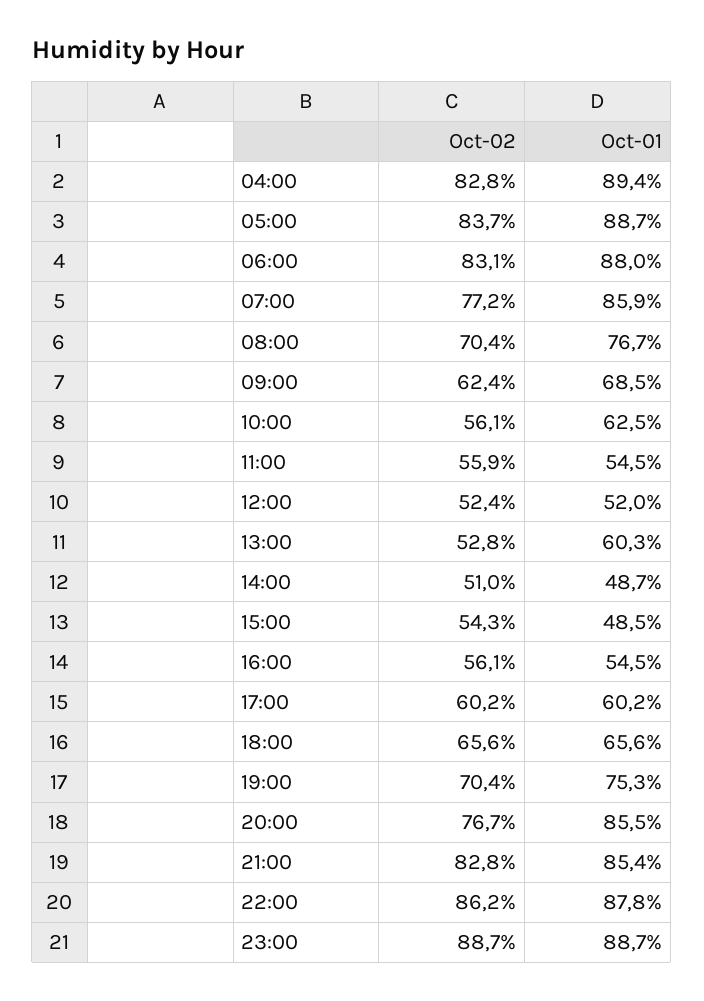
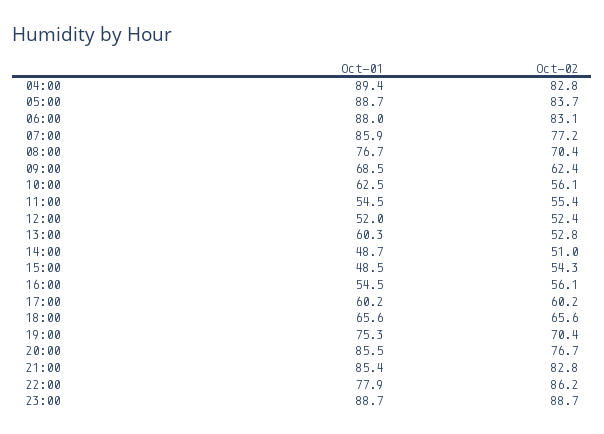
  {
    "Oct-02": {
      "04:00": 82.8,
      "05:00": 83.7,
      "06:00": 83.1,
      "07:00": 77.2,
      "08:00": 70.4,
      "09:00": 62.4,
      "10:00": 56.1,
-     "11:00": 55.9,
+     "11:00": 55.4,
      "12:00": 52.4,
      "13:00": 52.8,
      "14:00": 51,
      "15:00": 54.3,
      "16:00": 56.1,
      "17:00": 60.2,
      "18:00": 65.6,
      "19:00": 70.4,
      "20:00": 76.7,
      "21:00": 82.8,
      "22:00": 86.2,
      "23:00": 88.7
    },
    "Oct-01": {
      "04:00": 89.4,
      "05:00": 88.7,
      "06:00": 88,
      "07:00": 85.9,
      "08:00": 76.7,
      "09:00": 68.5,
      "10:00": 62.5,
      "11:00": 54.5,
      "12:00": 52,
      "13:00": 60.3,
      "14:00": 48.7,
      "15:00": 48.5,
      "16:00": 54.5,
      "17:00": 60.2,
      "18:00": 65.6,
      "19:00": 75.3,
      "20:00": 85.5,
      "21:00": 85.4,
-     "22:00": 87.8,
+     "22:00": 77.9,
      "23:00": 88.7
    }
  }

